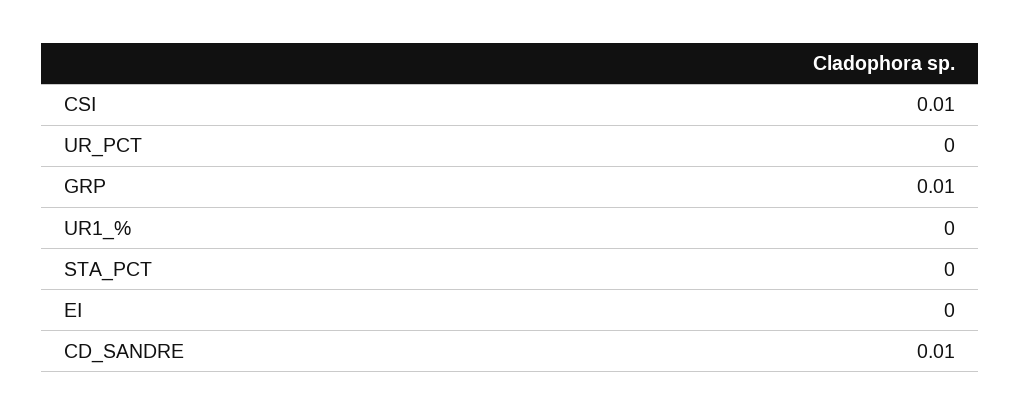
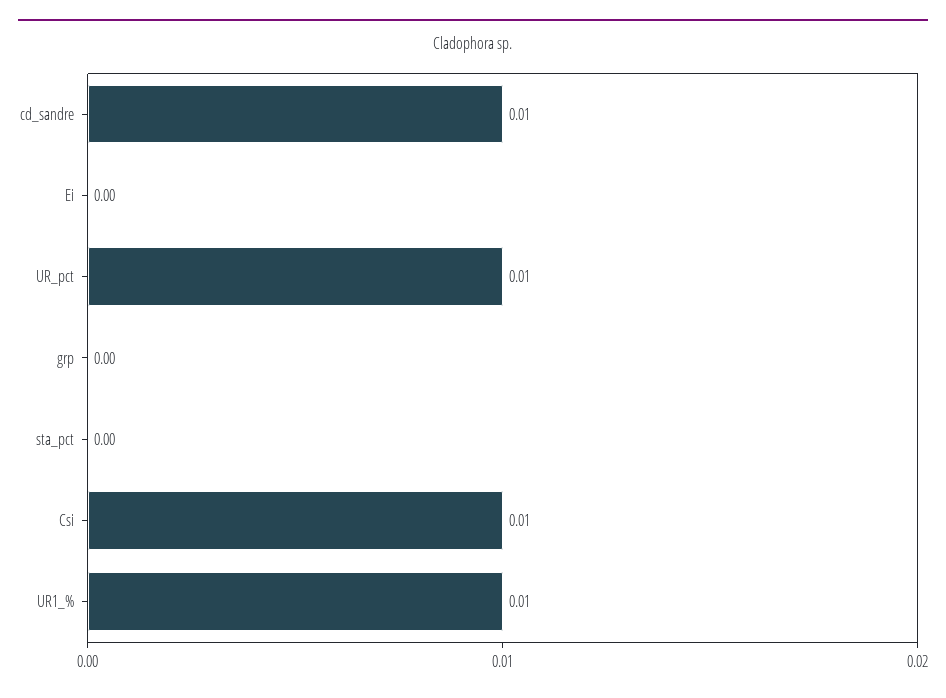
  {
    "CSI": 0.01,
-   "UR_PCT": 0,
+   "UR_PCT": 0.01,
-   "GRP": 0.01,
+   "GRP": 0,
-   "UR1_%": 0,
+   "UR1_%": 0.01,
    "STA_PCT": 0,
    "EI": 0,
    "CD_SANDRE": 0.01
  }

